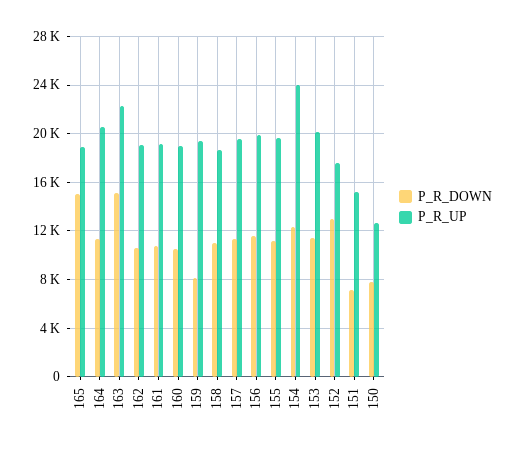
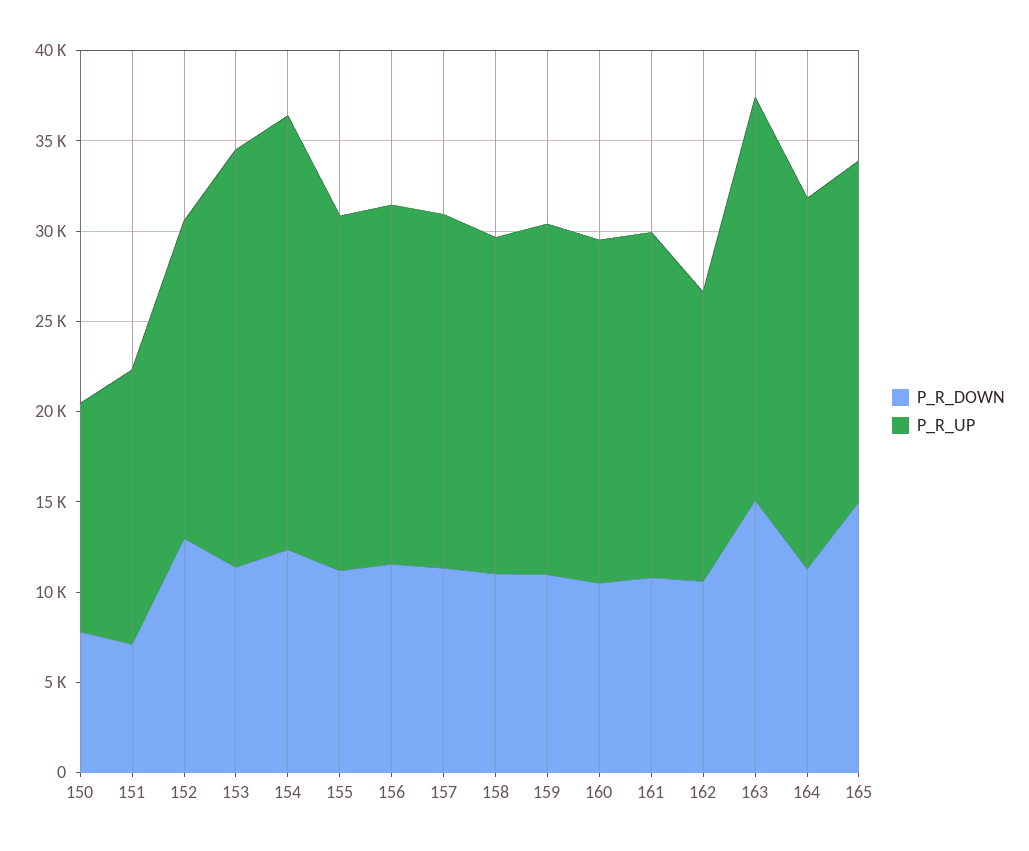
  {
    "P_R_DOWN": {
      "165": 15000,
      "164": 11500,
      "163": 15000,
      "162": 10500,
      "161": 11000,
      "160": 10500,
-     "159": 8000,
+     "159": 11000,
      "158": 11000,
      "157": 11500,
      "156": 11500,
      "155": 11000,
      "154": 12500,
      "153": 11500,
      "152": 13000,
      "151": 7000,
      "150": 8000
    },
    "P_R_UP": {
      "165": 19000,
      "164": 20500,
      "163": 22500,
-     "162": 19000,
+     "162": 16000,
      "161": 19000,
      "160": 19000,
      "159": 19500,
      "158": 18500,
      "157": 19500,
      "156": 20000,
      "155": 19500,
      "154": 24000,
-     "153": 20000,
+     "153": 23000,
      "152": 17500,
      "151": 15000,
      "150": 12500
    }
  }

